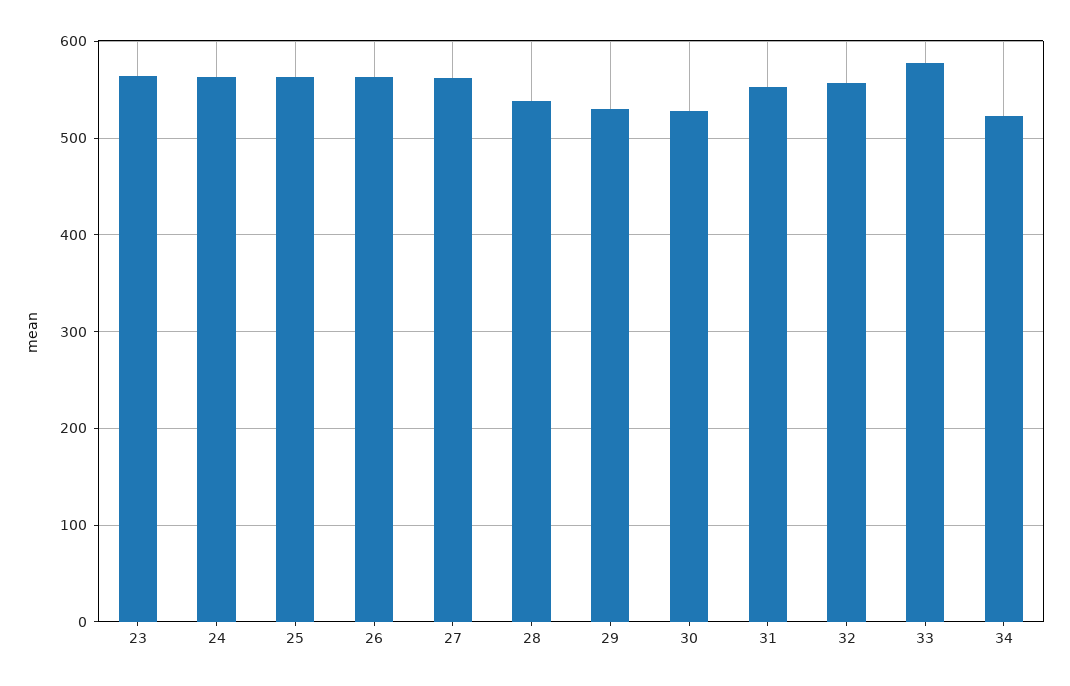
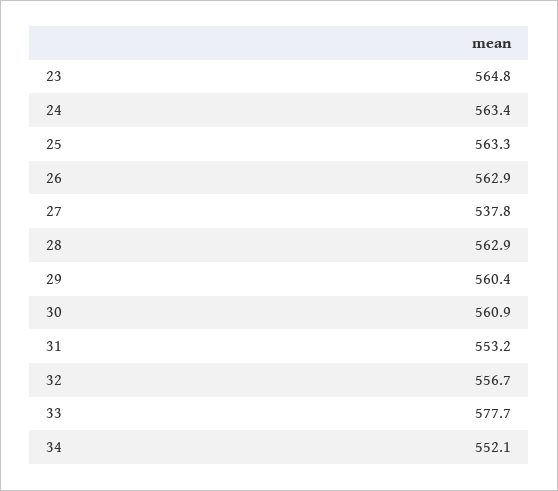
  {
    "23": 564.8,
    "24": 563.4,
    "25": 563.3,
    "26": 562.9,
-   "27": 560,
+   "27": 537.8,
-   "28": 540,
+   "28": 562.9,
-   "29": 530,
+   "29": 560.4,
-   "30": 530,
+   "30": 560.9,
    "31": 553.2,
    "32": 556.7,
    "33": 577.7,
-   "34": 520
+   "34": 552.1
  }

